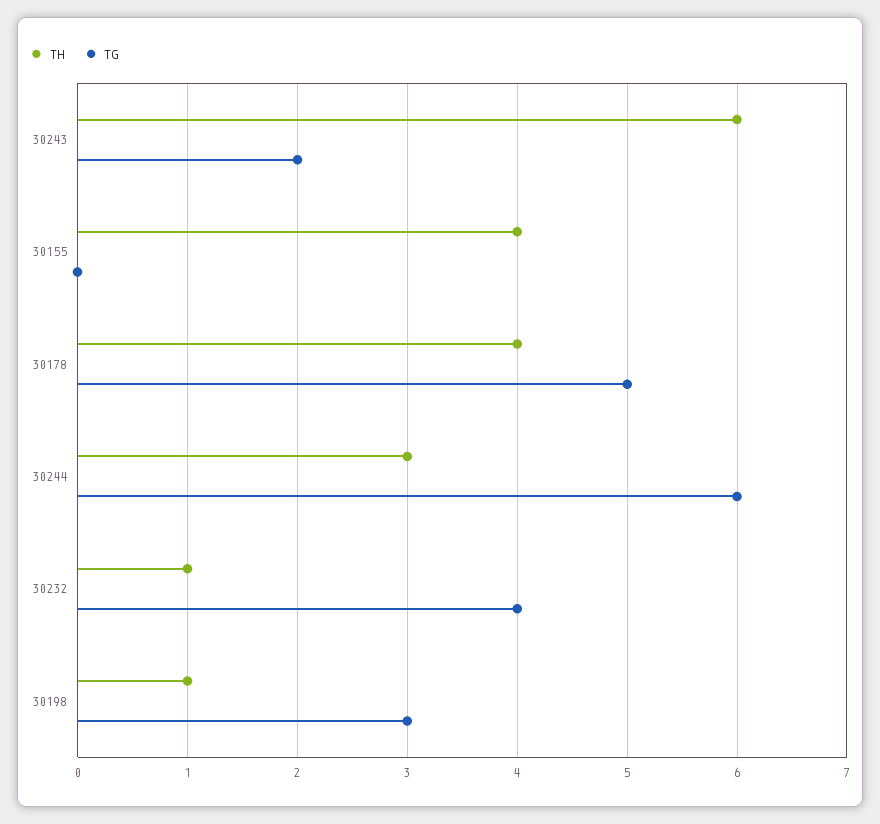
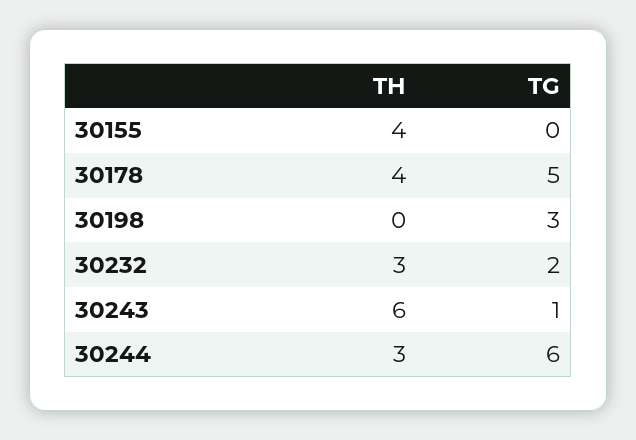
  {
    "TH": {
      "30243": 6,
      "30155": 4,
      "30178": 4,
      "30244": 3,
-     "30232": 1,
+     "30232": 3,
-     "30198": 1
+     "30198": 0
    },
    "TG": {
-     "30243": 2,
+     "30243": 1,
      "30155": 0,
      "30178": 5,
      "30244": 6,
-     "30232": 4,
+     "30232": 2,
      "30198": 3
    }
  }

